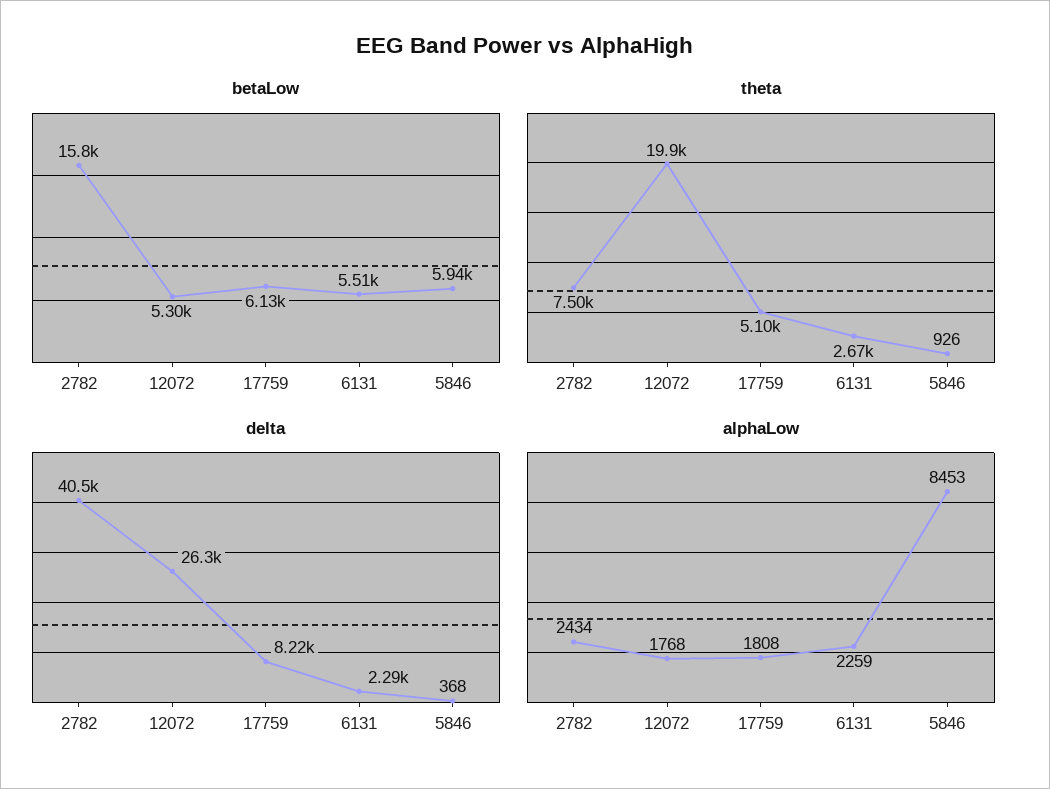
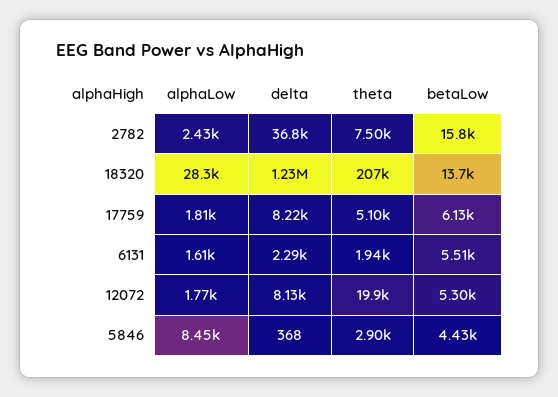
  {
    "betaLow": {
      "2782": 15800,
      "12072": 5300,
      "17759": 6130,
      "6131": 5510,
-     "5846": 5940
+     "5846": 4430,
+     "18320": 13700
    },
    "theta": {
      "2782": 7500,
      "12072": 19900,
      "17759": 5100,
-     "6131": 2670,
+     "6131": 1940,
-     "5846": 926
+     "5846": 2900,
+     "18320": 207000
    },
    "delta": {
-     "2782": 40500,
+     "2782": 36800,
-     "12072": 26300,
+     "12072": 8130,
      "17759": 8220,
      "6131": 2290,
-     "5846": 368
+     "5846": 368,
+     "18320": 1230000
    },
    "alphaLow": {
      "2782": 2434,
      "12072": 1768,
      "17759": 1808,
-     "6131": 2259,
+     "6131": 1610,
-     "5846": 8453
+     "5846": 8453,
+     "18320": 28300
    }
  }

